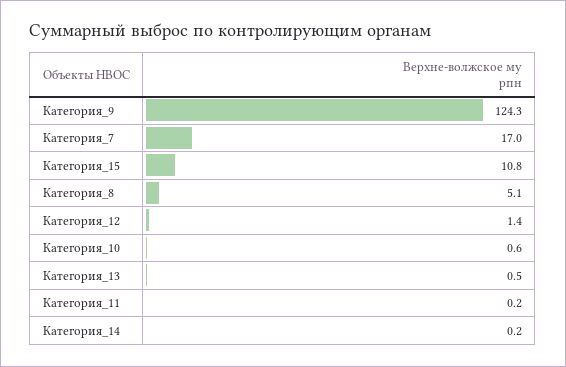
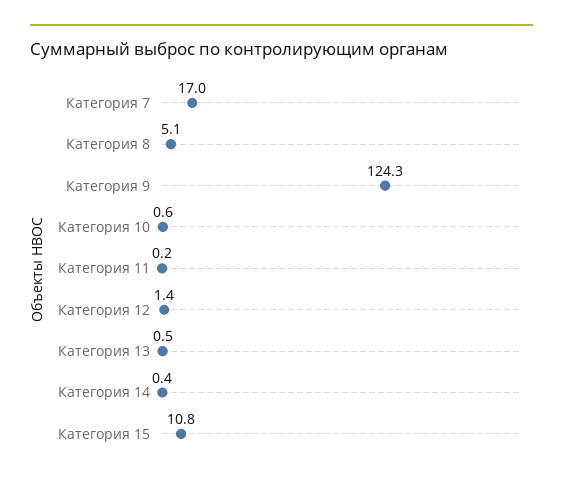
  {
    "Категория_9": 124.3,
    "Категория_7": 17,
    "Категория_15": 10.8,
    "Категория_8": 5.1,
    "Категория_12": 1.4,
    "Категория_10": 0.6,
    "Категория_13": 0.5,
    "Категория_11": 0.2,
-   "Категория_14": 0.2
+   "Категория_14": 0.4
  }

